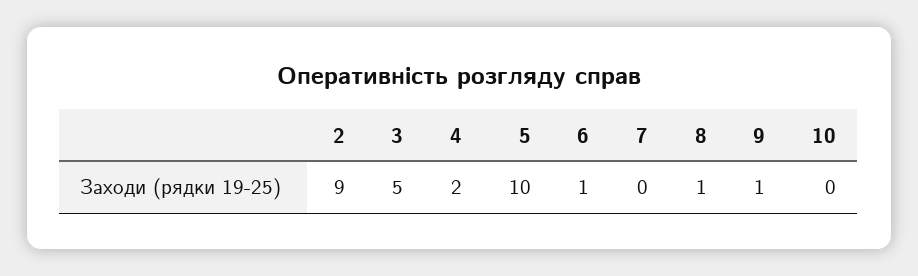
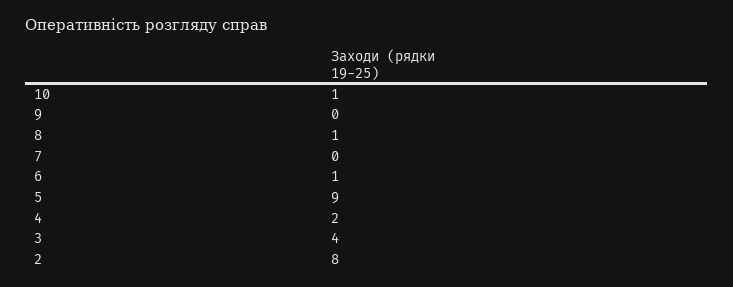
  {
-   "2": 9,
+   "2": 8,
-   "3": 5,
+   "3": 4,
    "4": 2,
-   "5": 10,
+   "5": 9,
    "6": 1,
    "7": 0,
    "8": 1,
-   "9": 1,
+   "9": 0,
-   "10": 0
+   "10": 1
  }

